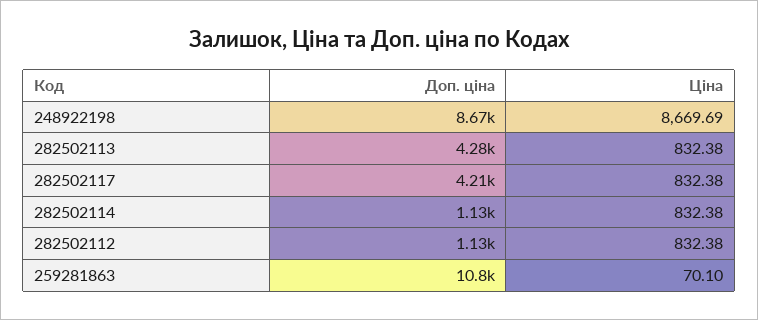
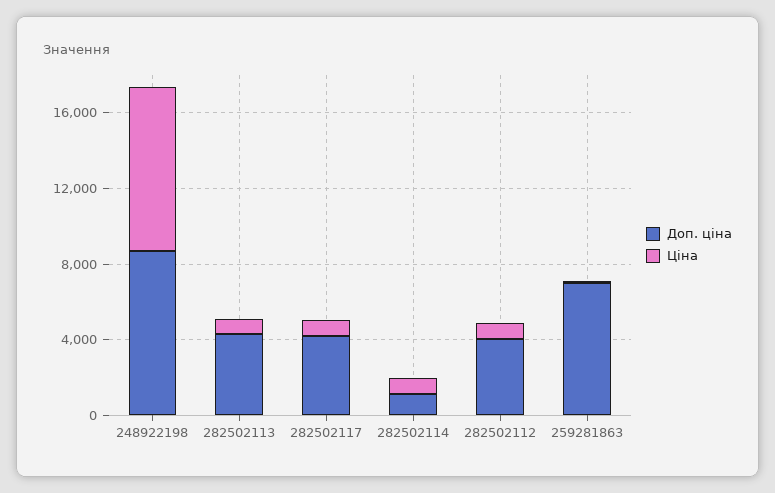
  {
    "Доп. ціна": {
      "248922198": 8670,
      "282502113": 4280,
      "282502117": 4210,
      "282502114": 1130,
-     "282502112": 1130,
+     "282502112": 4000,
-     "259281863": 10800
+     "259281863": 7000
    },
    "Ціна": {
      "248922198": 8669.69,
      "282502113": 832.38,
      "282502117": 832.38,
      "282502114": 832.38,
      "282502112": 832.38,
      "259281863": 70.1
    }
  }

